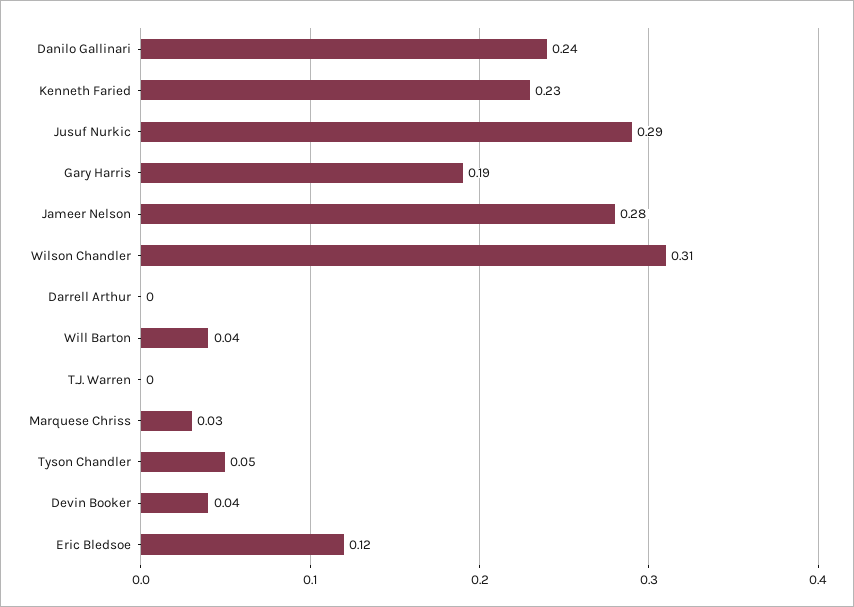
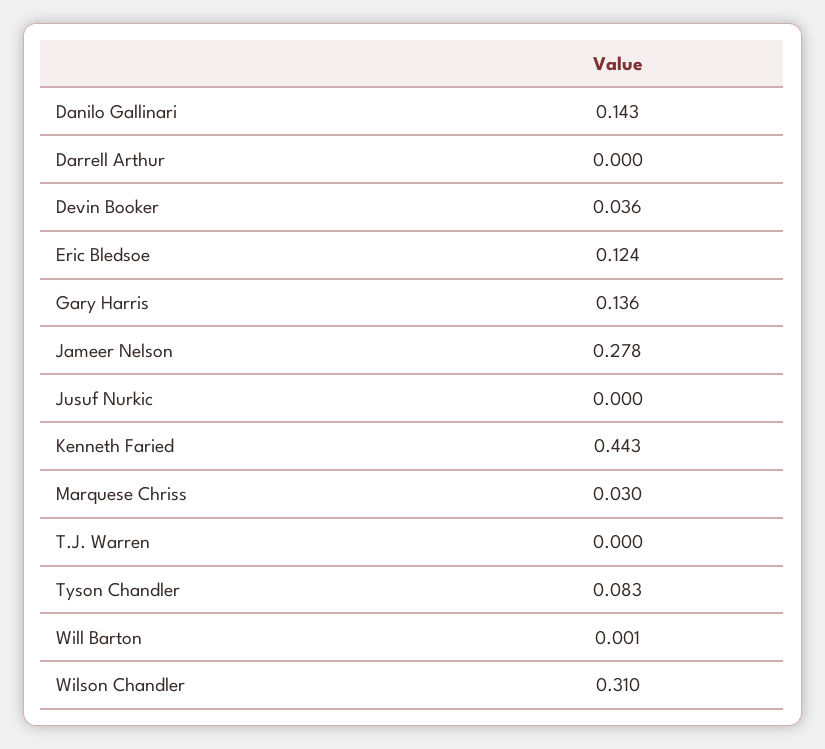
  {
-   "Danilo Gallinari": 0.24,
+   "Danilo Gallinari": 0.143,
-   "Kenneth Faried": 0.23,
+   "Kenneth Faried": 0.443,
-   "Jusuf Nurkic": 0.29,
+   "Jusuf Nurkic": 0,
-   "Gary Harris": 0.19,
+   "Gary Harris": 0.136,
    "Jameer Nelson": 0.278,
    "Wilson Chandler": 0.31,
    "Darrell Arthur": 0,
-   "Will Barton": 0.04,
+   "Will Barton": 0.001,
    "T.J. Warren": 0,
    "Marquese Chriss": 0.03,
-   "Tyson Chandler": 0.05,
+   "Tyson Chandler": 0.083,
    "Devin Booker": 0.036,
    "Eric Bledsoe": 0.124
  }

